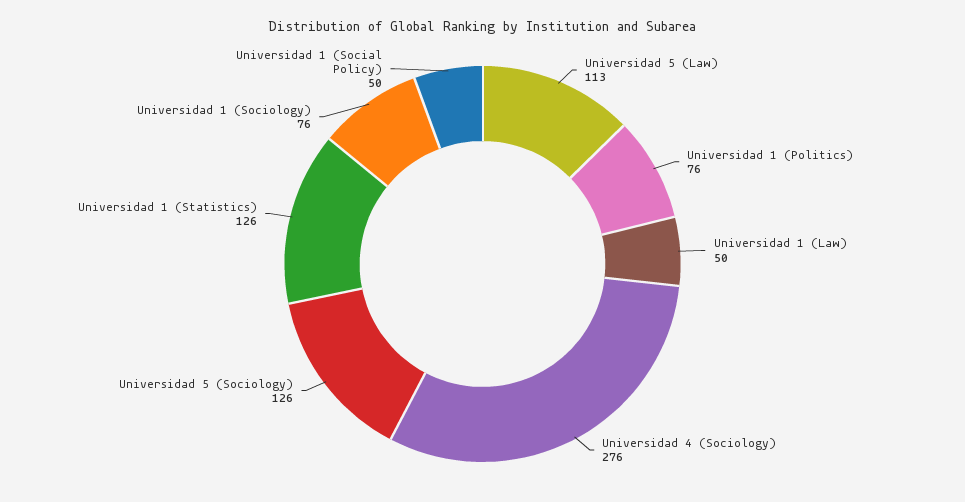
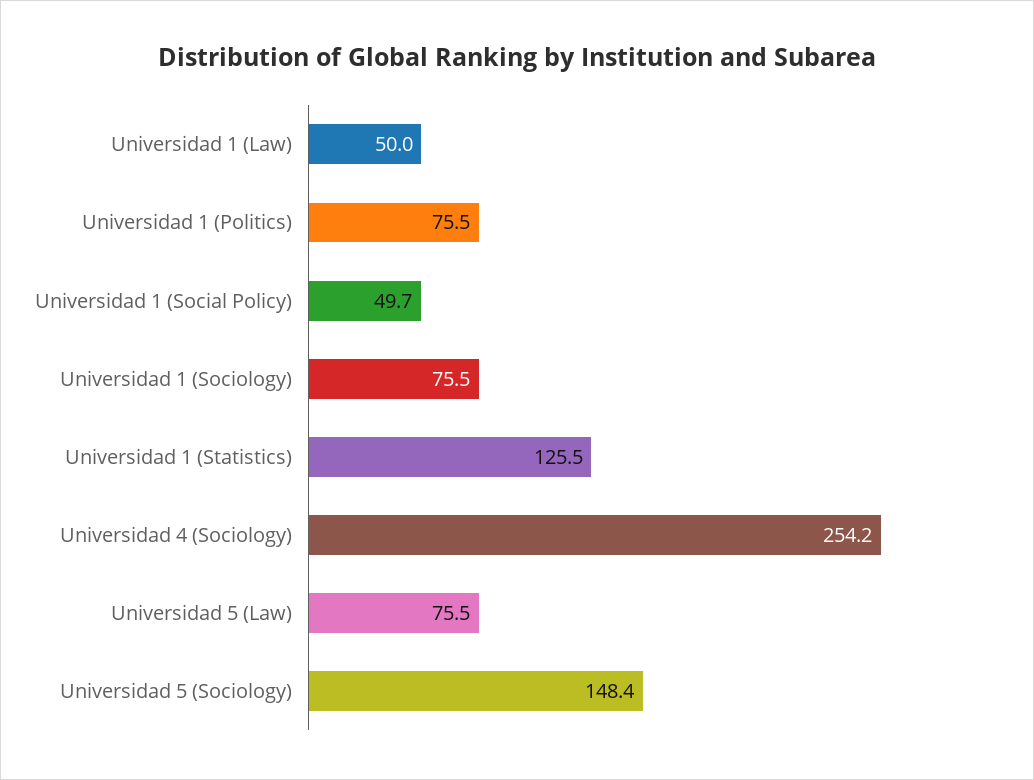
  {
-   "Universidad 5 (Law)": 113,
+   "Universidad 5 (Law)": 75.5,
    "Universidad 1 (Politics)": 75.5,
    "Universidad 1 (Law)": 50,
-   "Universidad 4 (Sociology)": 276,
+   "Universidad 4 (Sociology)": 254.2,
-   "Universidad 5 (Sociology)": 126,
+   "Universidad 5 (Sociology)": 148.4,
    "Universidad 1 (Statistics)": 125.5,
    "Universidad 1 (Sociology)": 75.5,
    "Universidad 1 (Social Policy)": 49.7
  }

